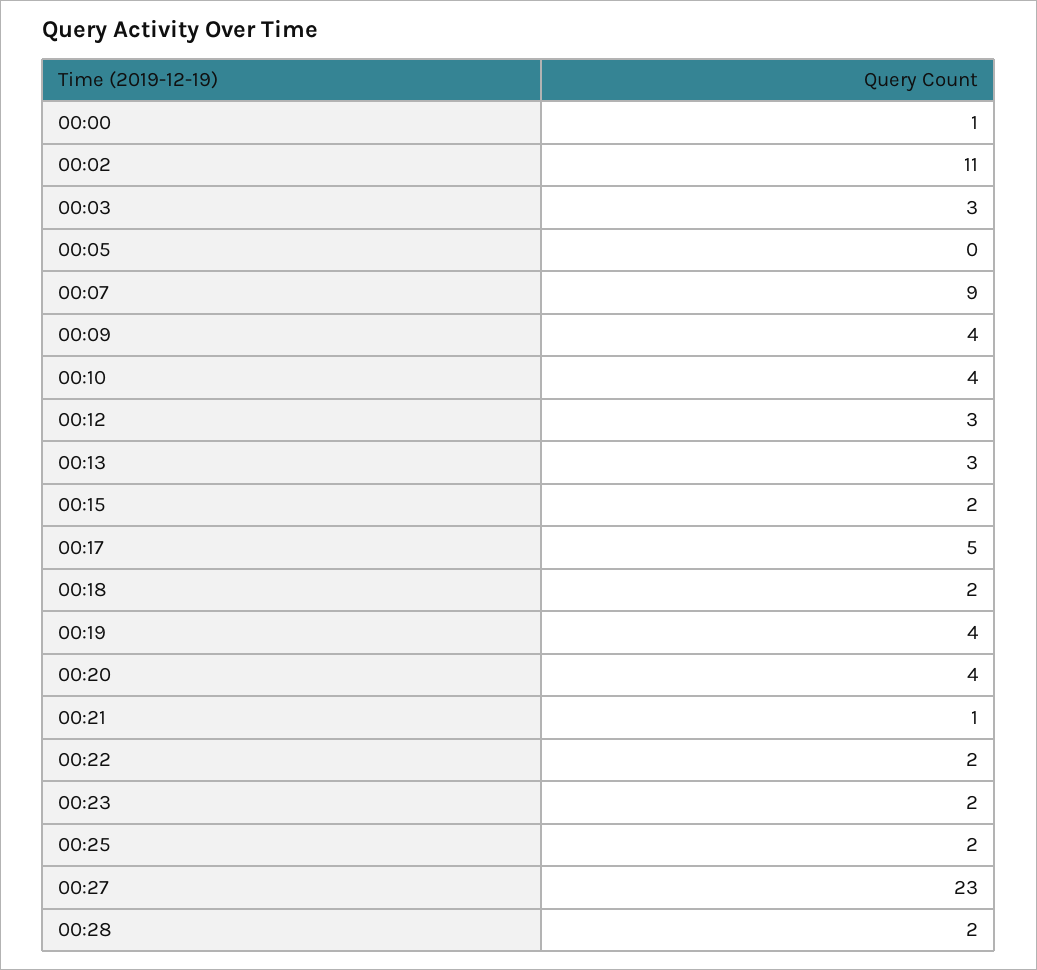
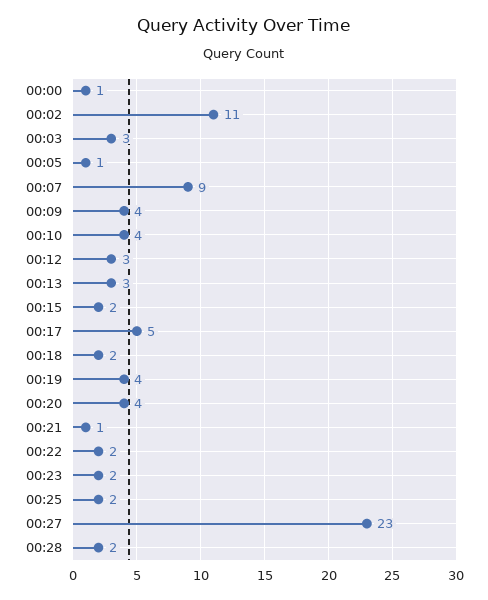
  {
    "00:00": 1,
    "00:02": 11,
    "00:03": 3,
-   "00:05": 0,
+   "00:05": 1,
    "00:07": 9,
    "00:09": 4,
    "00:10": 4,
    "00:12": 3,
    "00:13": 3,
    "00:15": 2,
    "00:17": 5,
    "00:18": 2,
    "00:19": 4,
    "00:20": 4,
    "00:21": 1,
    "00:22": 2,
    "00:23": 2,
    "00:25": 2,
    "00:27": 23,
    "00:28": 2
  }

